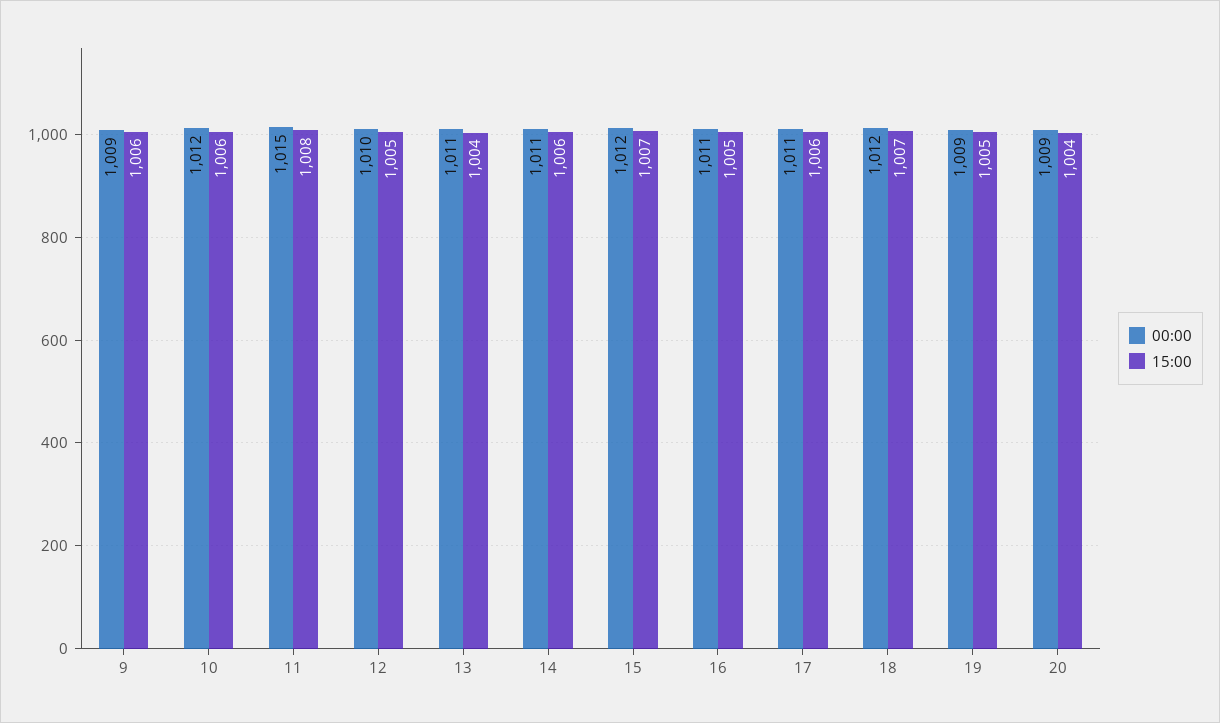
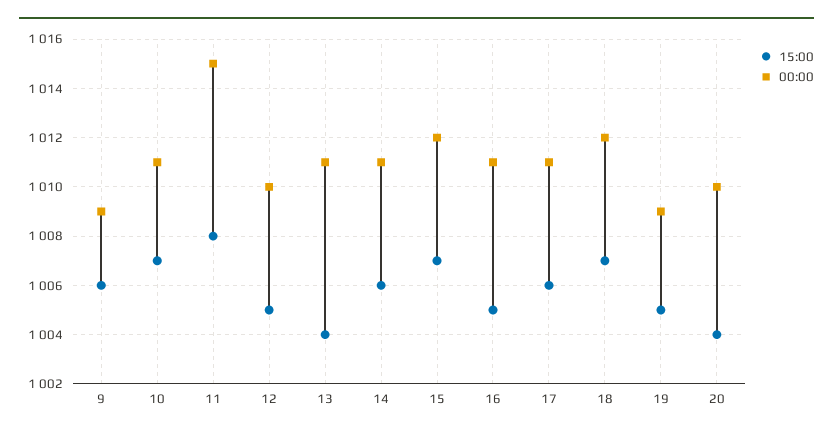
  {
    "00:00": {
      "9": 1009,
-     "10": 1012,
+     "10": 1011,
      "11": 1015,
      "12": 1010,
      "13": 1011,
      "14": 1011,
      "15": 1012,
      "16": 1011,
      "17": 1011,
      "18": 1012,
      "19": 1009,
-     "20": 1009
+     "20": 1010
    },
    "15:00": {
      "9": 1006,
-     "10": 1006,
+     "10": 1007,
      "11": 1008,
      "12": 1005,
      "13": 1004,
      "14": 1006,
      "15": 1007,
      "16": 1005,
      "17": 1006,
      "18": 1007,
      "19": 1005,
      "20": 1004
    }
  }

